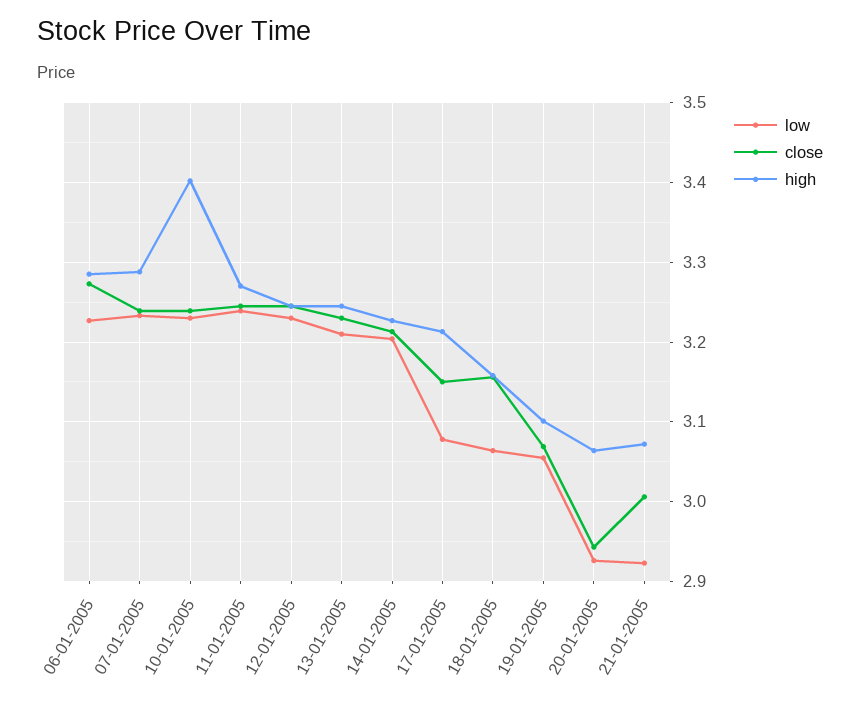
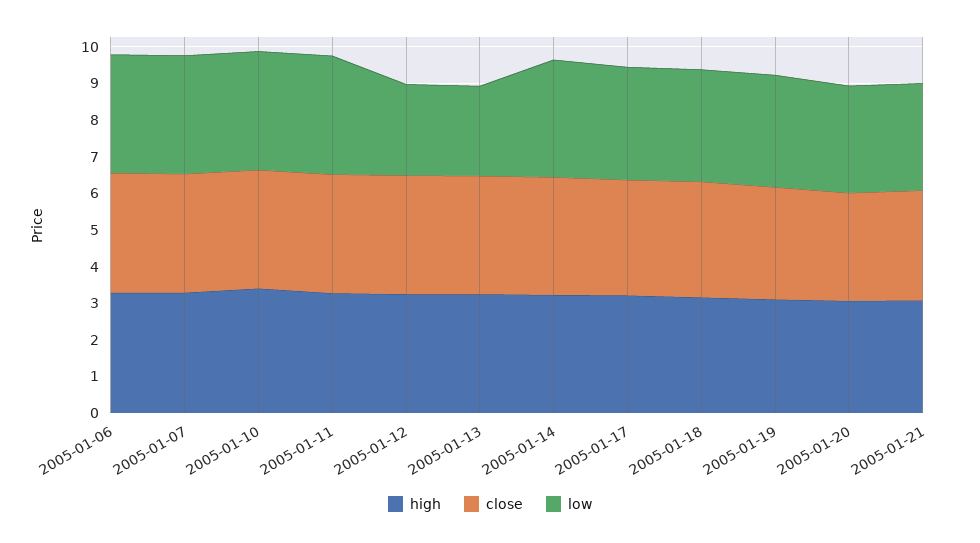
  {
    "low": {
      "06-01-2005": 3.23,
      "07-01-2005": 3.23,
      "10-01-2005": 3.23,
      "11-01-2005": 3.24,
-     "12-01-2005": 3.23,
+     "12-01-2005": 2.5,
-     "13-01-2005": 3.21,
+     "13-01-2005": 2.5,
      "14-01-2005": 3.2,
      "17-01-2005": 3.08,
      "18-01-2005": 3.06,
      "19-01-2005": 3.06,
      "20-01-2005": 2.93,
      "21-01-2005": 2.92
    },
    "close": {
      "06-01-2005": 3.27,
      "07-01-2005": 3.24,
      "10-01-2005": 3.24,
      "11-01-2005": 3.25,
      "12-01-2005": 3.25,
      "13-01-2005": 3.23,
      "14-01-2005": 3.21,
      "17-01-2005": 3.15,
      "18-01-2005": 3.16,
      "19-01-2005": 3.07,
      "20-01-2005": 2.94,
      "21-01-2005": 3.01
    },
    "high": {
      "06-01-2005": 3.29,
      "07-01-2005": 3.29,
      "10-01-2005": 3.4,
      "11-01-2005": 3.27,
      "12-01-2005": 3.25,
      "13-01-2005": 3.25,
      "14-01-2005": 3.23,
      "17-01-2005": 3.21,
      "18-01-2005": 3.16,
      "19-01-2005": 3.1,
      "20-01-2005": 3.06,
      "21-01-2005": 3.07
    }
  }

